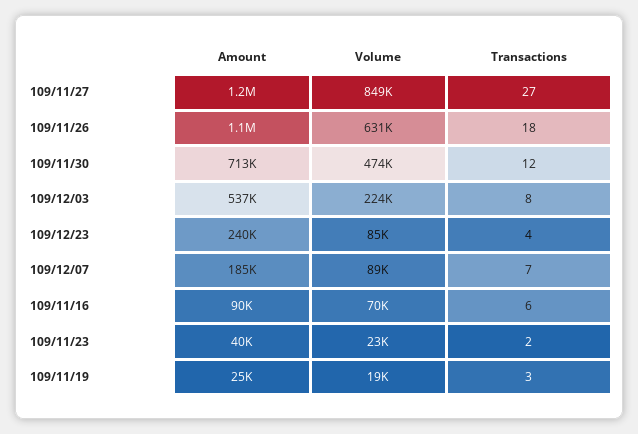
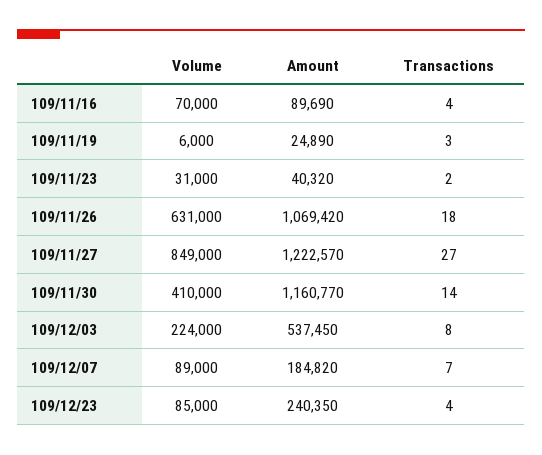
  {
    "Amount": {
      "109/11/27": 1222570,
      "109/11/26": 1069420,
-     "109/11/30": 713000,
+     "109/11/30": 1160770,
      "109/12/03": 537450,
      "109/12/23": 240350,
      "109/12/07": 184820,
      "109/11/16": 89690,
      "109/11/23": 40320,
      "109/11/19": 24890
    },
    "Volume": {
      "109/11/27": 849000,
      "109/11/26": 631000,
-     "109/11/30": 474000,
+     "109/11/30": 410000,
      "109/12/03": 224000,
      "109/12/23": 85000,
      "109/12/07": 89000,
      "109/11/16": 70000,
-     "109/11/23": 23000,
+     "109/11/23": 31000,
-     "109/11/19": 19000
+     "109/11/19": 6000
    },
    "Transactions": {
      "109/11/27": 27,
      "109/11/26": 18,
-     "109/11/30": 12,
+     "109/11/30": 14,
      "109/12/03": 8,
      "109/12/23": 4,
      "109/12/07": 7,
-     "109/11/16": 6,
+     "109/11/16": 4,
      "109/11/23": 2,
      "109/11/19": 3
    }
  }

